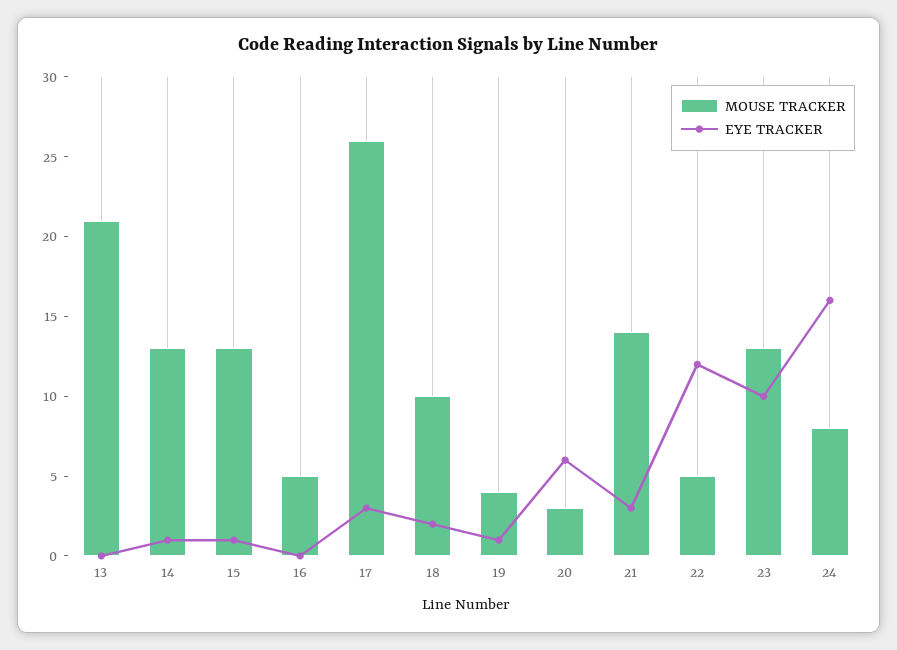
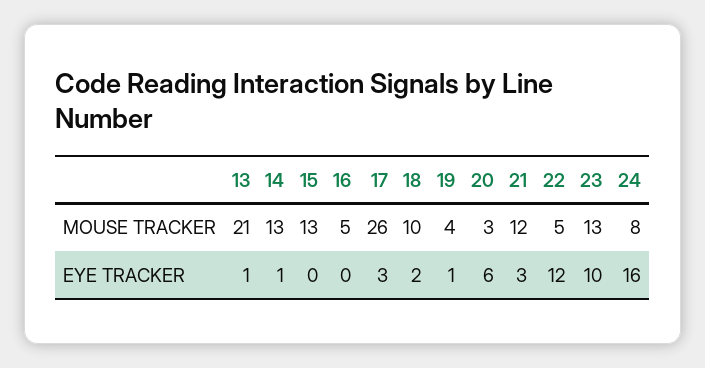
  {
    "MOUSE TRACKER": {
      "13": 21,
      "14": 13,
      "15": 13,
      "16": 5,
      "17": 26,
      "18": 10,
      "19": 4,
      "20": 3,
-     "21": 14,
+     "21": 12,
      "22": 5,
      "23": 13,
      "24": 8
    },
    "EYE TRACKER": {
-     "13": 0,
+     "13": 1,
      "14": 1,
-     "15": 1,
+     "15": 0,
      "16": 0,
      "17": 3,
      "18": 2,
      "19": 1,
      "20": 6,
      "21": 3,
      "22": 12,
      "23": 10,
      "24": 16
    }
  }

